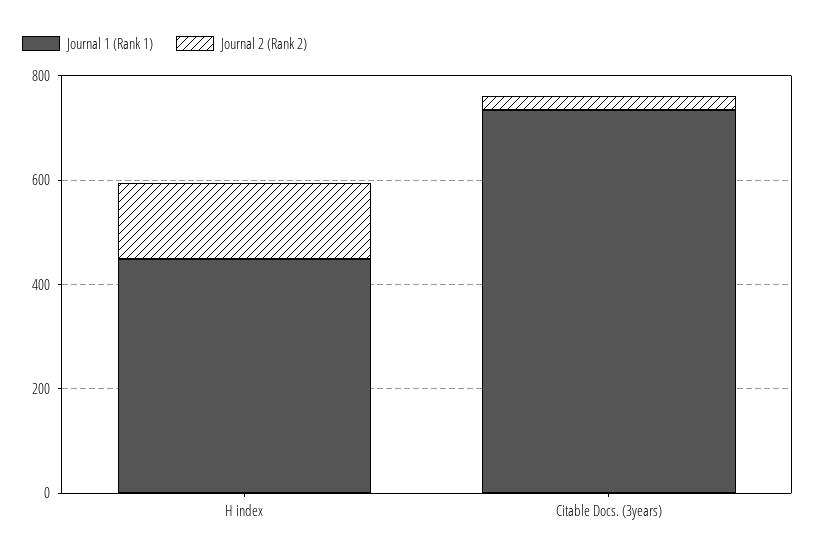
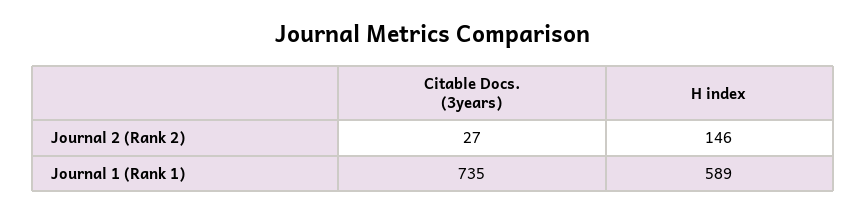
  {
    "Journal 1 (Rank 1)": {
-     "H index": 450,
+     "H index": 589,
      "Citable Docs. (3years)": 735
    },
    "Journal 2 (Rank 2)": {
      "H index": 146,
      "Citable Docs. (3years)": 27
    }
  }

